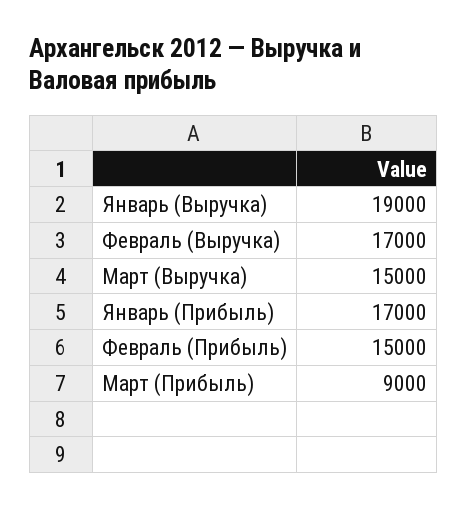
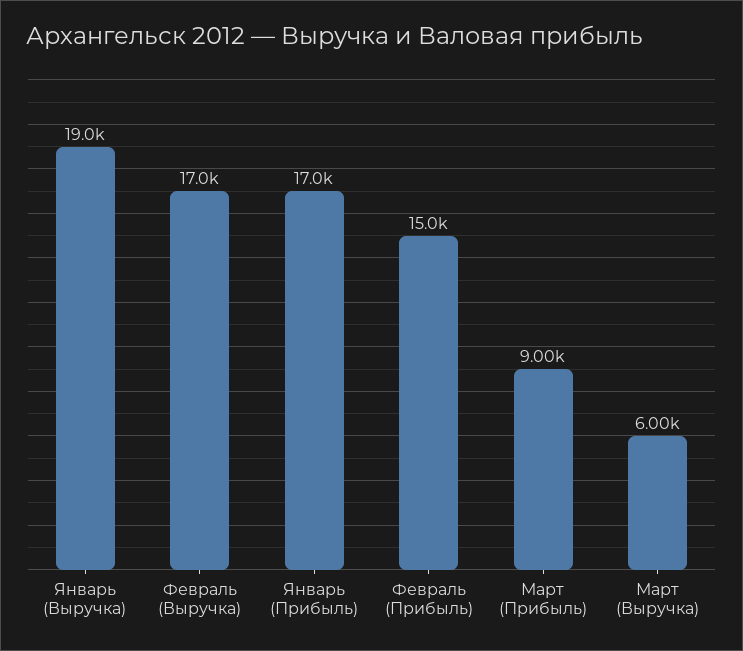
  {
    "Январь (Выручка)": 19000,
    "Февраль (Выручка)": 17000,
-   "Март (Выручка)": 15000,
+   "Март (Выручка)": 6000,
    "Январь (Прибыль)": 17000,
    "Февраль (Прибыль)": 15000,
    "Март (Прибыль)": 9000
  }

